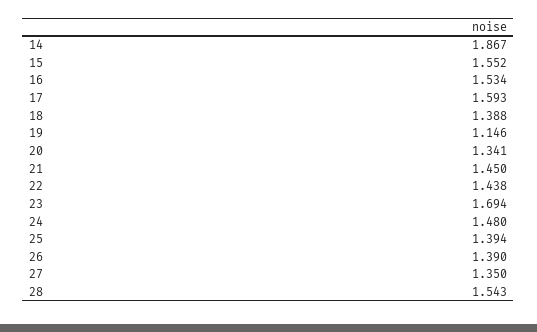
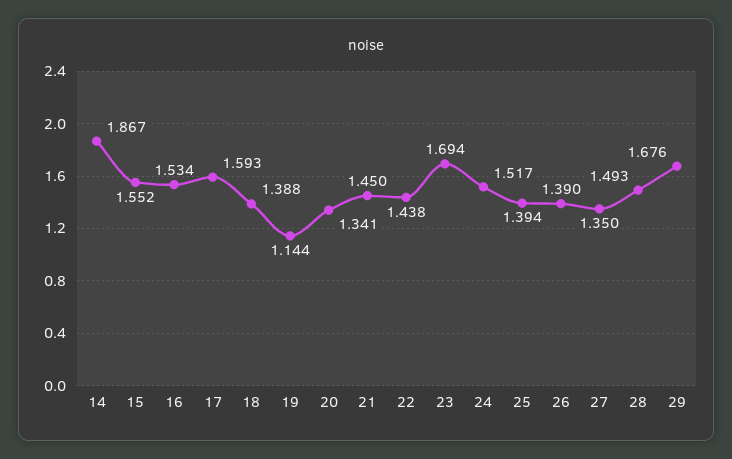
  {
    "14": 1.867,
    "15": 1.552,
    "16": 1.534,
    "17": 1.593,
    "18": 1.388,
-   "19": 1.146,
+   "19": 1.144,
    "20": 1.341,
    "21": 1.45,
    "22": 1.438,
    "23": 1.694,
-   "24": 1.48,
+   "24": 1.517,
    "25": 1.394,
    "26": 1.39,
    "27": 1.35,
-   "28": 1.543
+   "28": 1.493,
+   "29": 1.676
  }

